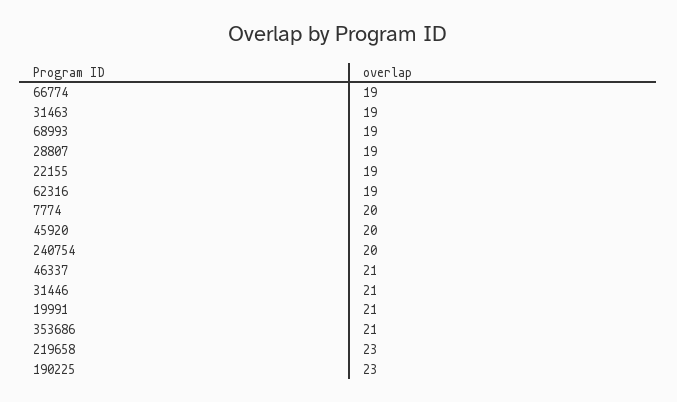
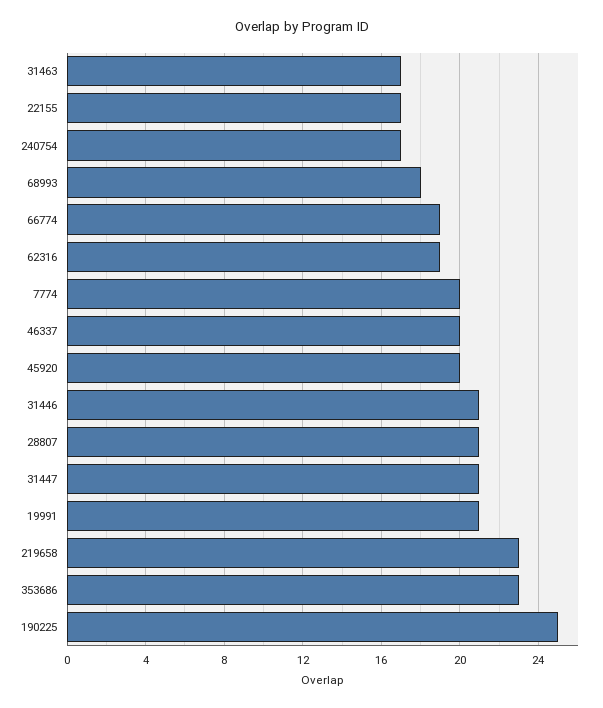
  {
    "66774": 19,
-   "31463": 19,
+   "31463": 17,
-   "68993": 19,
+   "68993": 18,
-   "28807": 19,
+   "28807": 21,
-   "22155": 19,
+   "22155": 17,
    "62316": 19,
    "7774": 20,
    "45920": 20,
-   "240754": 20,
+   "240754": 17,
-   "46337": 21,
+   "46337": 20,
    "31446": 21,
    "19991": 21,
-   "353686": 21,
+   "353686": 23,
    "219658": 23,
-   "190225": 23
+   "190225": 25,
+   "31447": 21
  }

